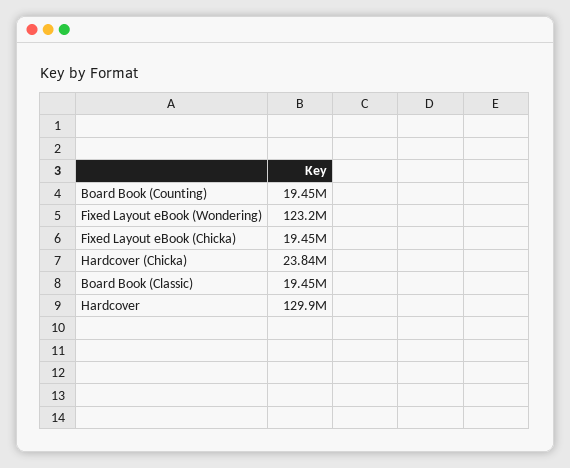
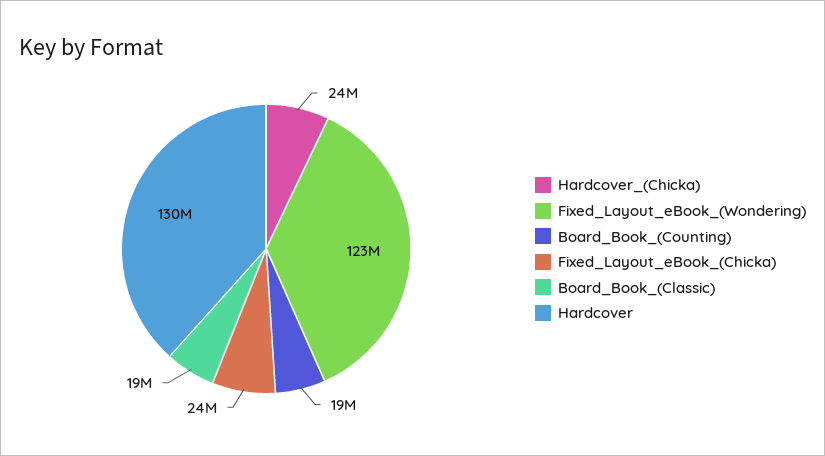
  {
    "Board Book (Counting)": 19450000,
    "Fixed Layout eBook (Wondering)": 123200000,
-   "Fixed Layout eBook (Chicka)": 19450000,
+   "Fixed Layout eBook (Chicka)": 24000000,
    "Hardcover (Chicka)": 23840000,
    "Board Book (Classic)": 19450000,
    "Hardcover": 129900000
  }

